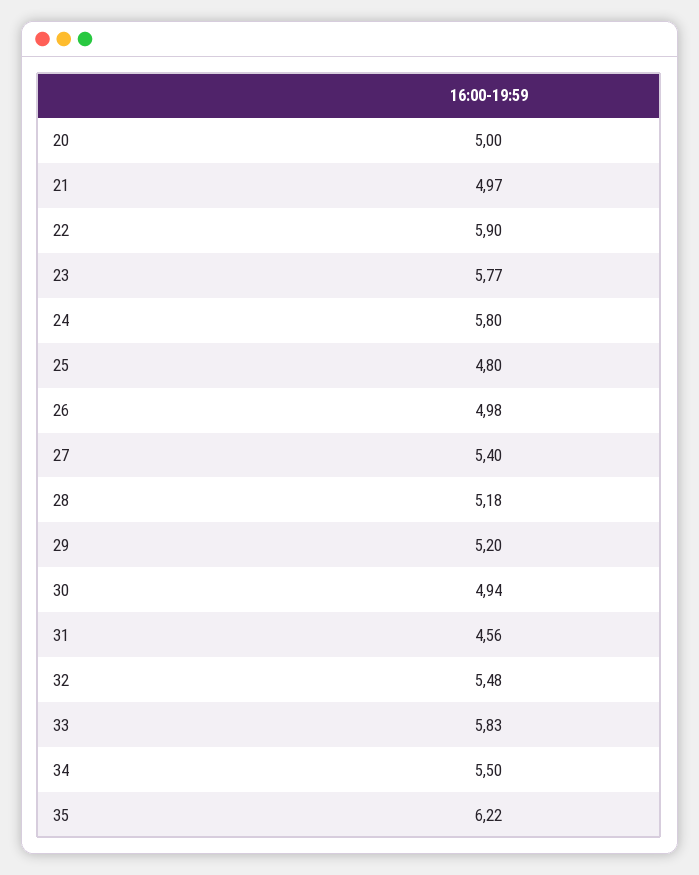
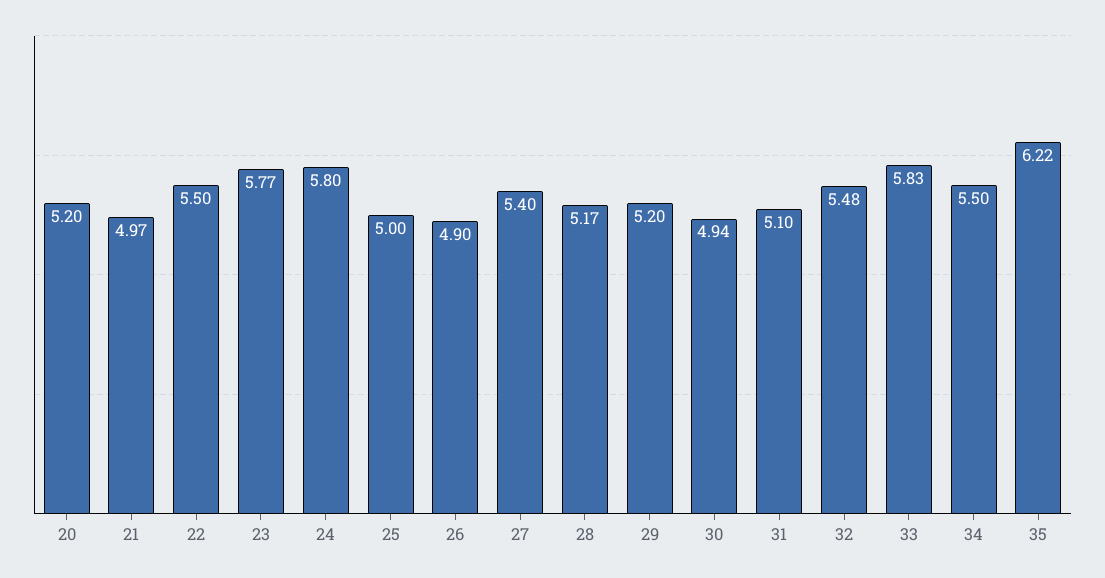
  {
-   "20": 5,
+   "20": 5.2,
    "21": 4.97,
-   "22": 5.9,
+   "22": 5.5,
    "23": 5.77,
    "24": 5.8,
-   "25": 4.8,
+   "25": 5,
-   "26": 4.98,
+   "26": 4.9,
    "27": 5.4,
-   "28": 5.18,
+   "28": 5.17,
    "29": 5.2,
    "30": 4.94,
-   "31": 4.56,
+   "31": 5.1,
    "32": 5.48,
    "33": 5.83,
    "34": 5.5,
    "35": 6.22
  }

